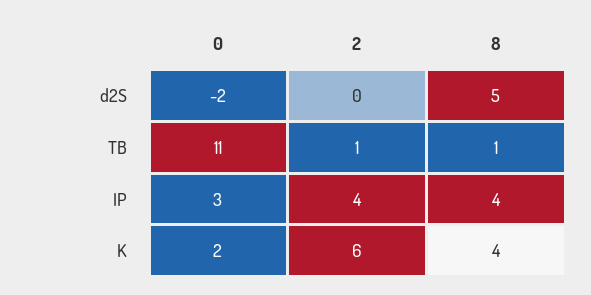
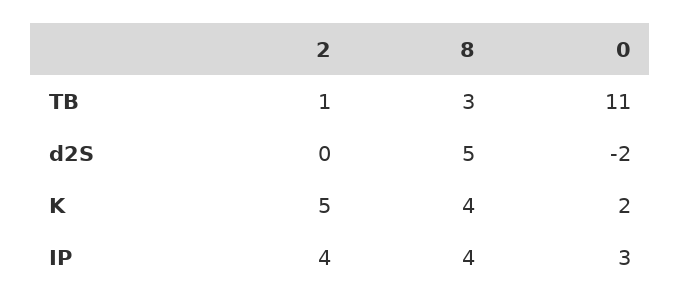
  {
    "0": {
      "d2S": -2,
      "TB": 11,
      "IP": 3,
      "K": 2
    },
    "2": {
      "d2S": 0,
      "TB": 1,
      "IP": 4,
-     "K": 6
+     "K": 5
    },
    "8": {
      "d2S": 5,
-     "TB": 1,
+     "TB": 3,
      "IP": 4,
      "K": 4
    }
  }

